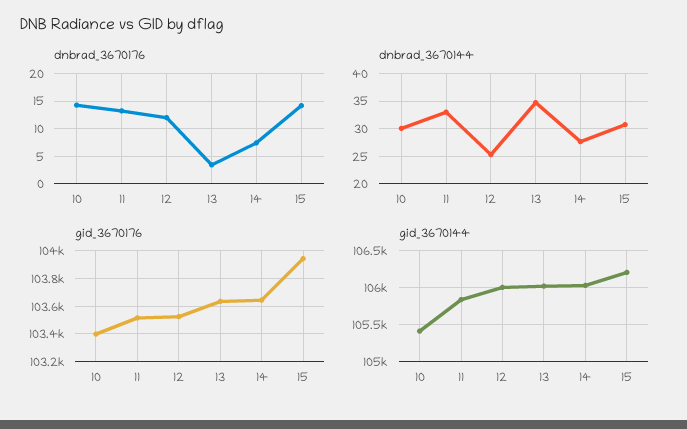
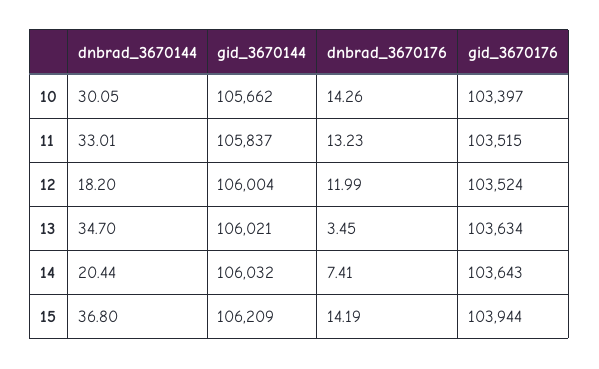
  {
    "dnbrad_3670176": {
      "10": 14.26,
      "11": 13.23,
      "12": 11.99,
      "13": 3.45,
      "14": 7.41,
      "15": 14.19
    },
    "dnbrad_3670144": {
      "10": 30.05,
      "11": 33.01,
-     "12": 25,
+     "12": 18.2,
      "13": 34.7,
-     "14": 27.5,
+     "14": 20.44,
-     "15": 30
+     "15": 36.8
    },
    "gid_3670176": {
      "10": 103397,
      "11": 103515,
      "12": 103524,
      "13": 103634,
      "14": 103643,
      "15": 103944
    },
    "gid_3670144": {
-     "10": 105400,
+     "10": 105662,
      "11": 105837,
      "12": 106004,
      "13": 106021,
      "14": 106032,
      "15": 106209
    }
  }

